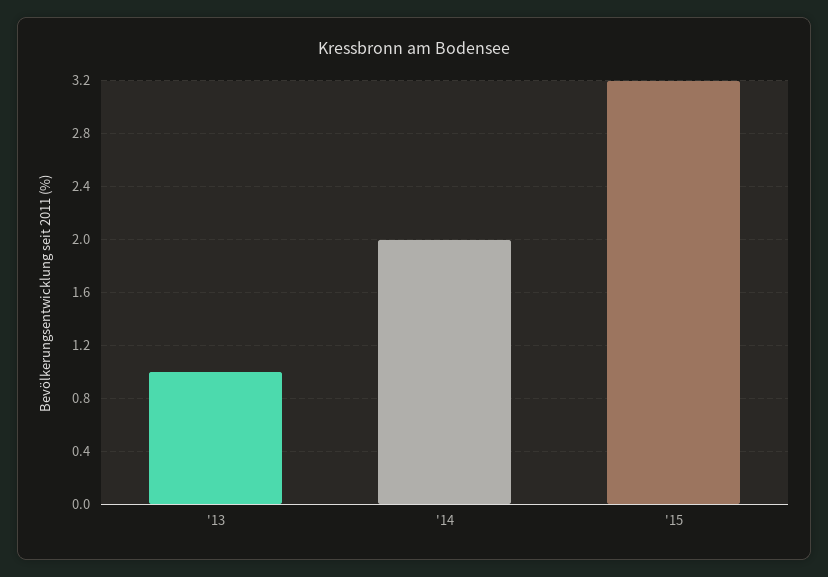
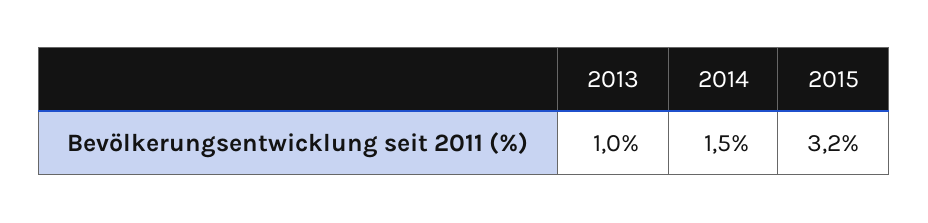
  {
    "'13": 1,
-   "'14": 2,
+   "'14": 1.5,
    "'15": 3.2
  }

